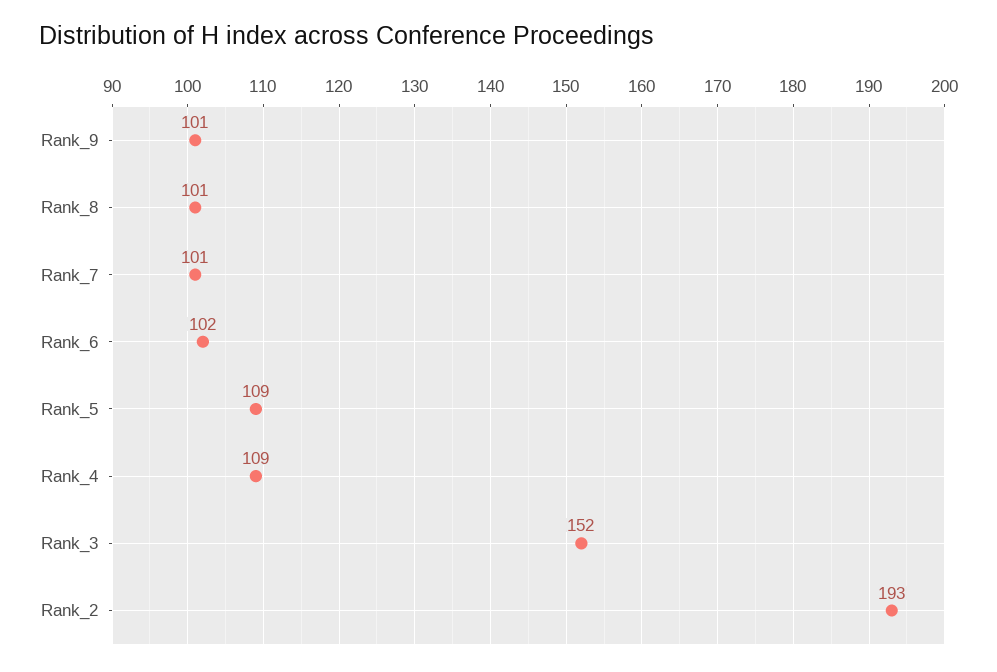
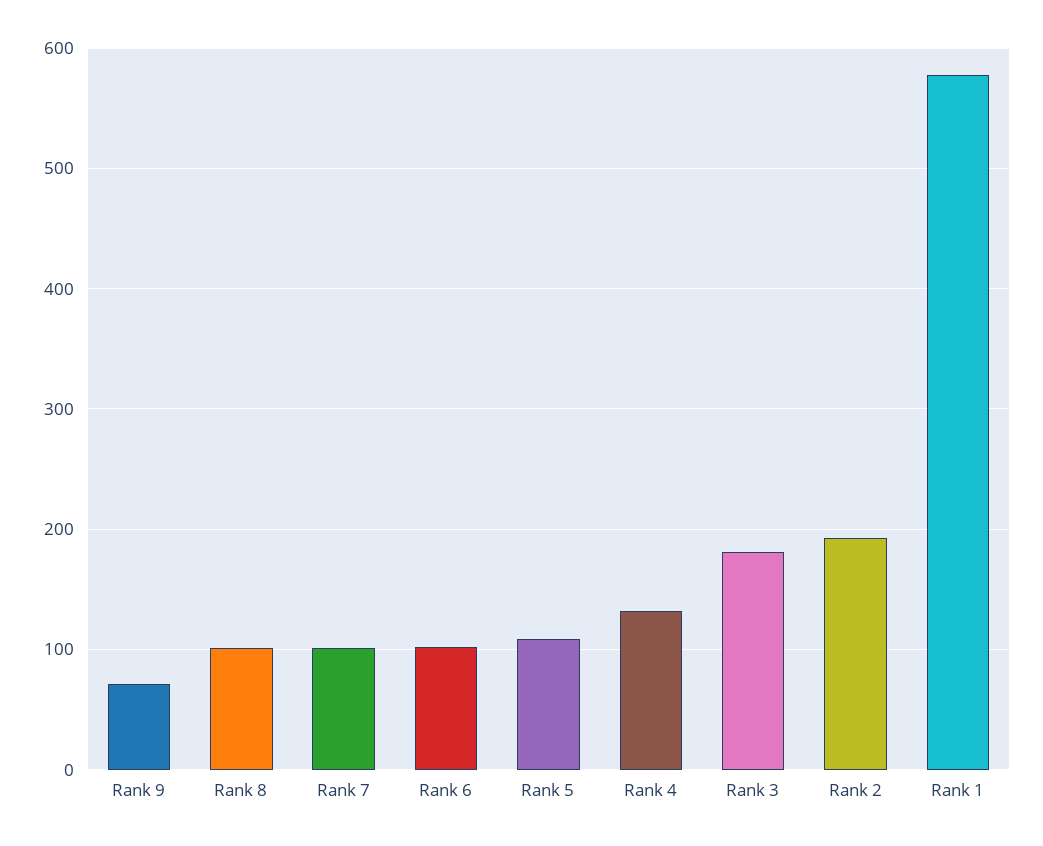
  {
-   "Rank_9": 101,
+   "Rank_9": 70,
    "Rank_8": 101,
    "Rank_7": 101,
    "Rank_6": 102,
    "Rank_5": 109,
-   "Rank_4": 109,
+   "Rank_4": 130,
-   "Rank_3": 152,
+   "Rank_3": 180,
-   "Rank_2": 193
+   "Rank_2": 193,
+   "Rank 1": 580
  }

